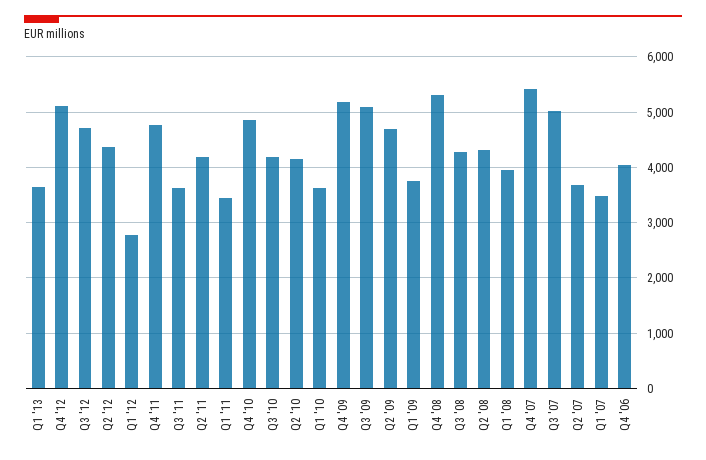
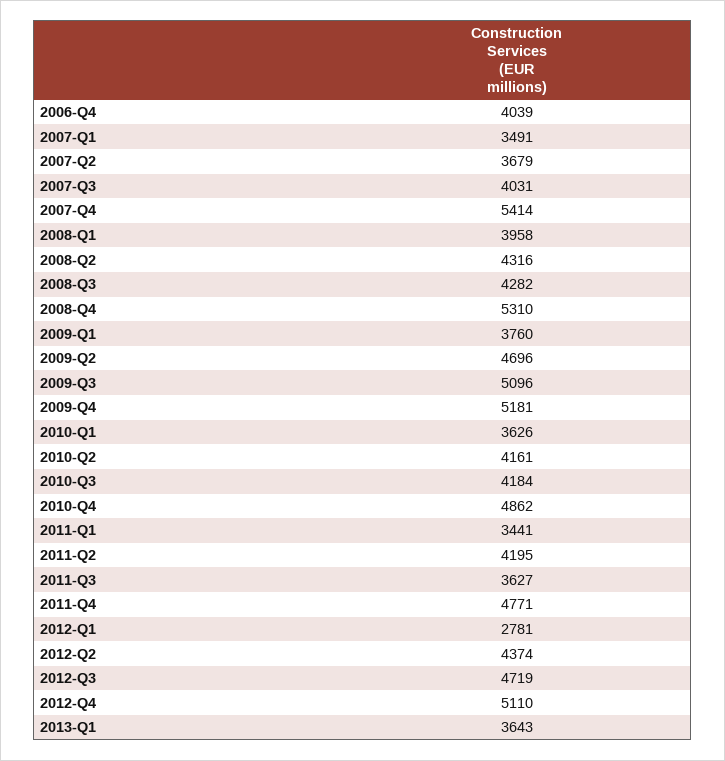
  {
    "Q1 '13": 3643,
    "Q4 '12": 5110,
    "Q3 '12": 4719,
    "Q2 '12": 4374,
    "Q1 '12": 2781,
    "Q4 '11": 4771,
    "Q3 '11": 3627,
    "Q2 '11": 4195,
    "Q1 '11": 3441,
    "Q4 '10": 4862,
    "Q3 '10": 4184,
    "Q2 '10": 4161,
    "Q1 '10": 3626,
    "Q4 '09": 5181,
    "Q3 '09": 5096,
    "Q2 '09": 4696,
    "Q1 '09": 3760,
    "Q4 '08": 5310,
    "Q3 '08": 4282,
    "Q2 '08": 4316,
    "Q1 '08": 3958,
    "Q4 '07": 5414,
-   "Q3 '07": 5000,
+   "Q3 '07": 4031,
    "Q2 '07": 3679,
    "Q1 '07": 3491,
    "Q4 '06": 4039
  }

